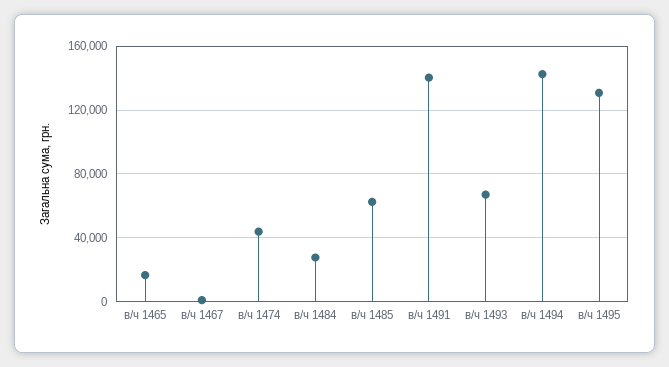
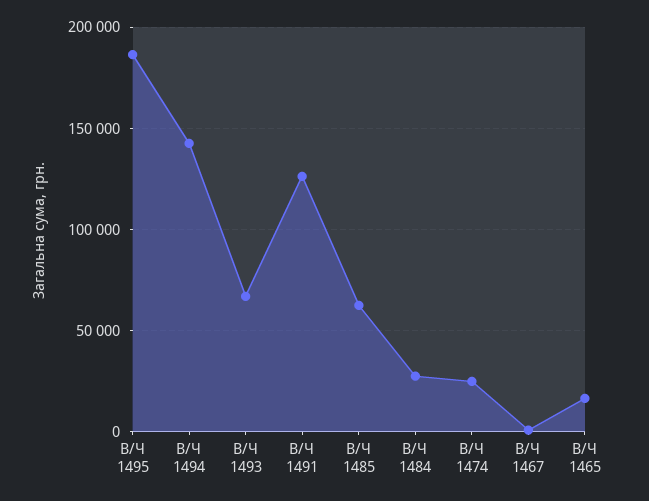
  {
    "в/ч 1465": 15000,
    "в/ч 1467": 0,
-   "в/ч 1474": 45000,
+   "в/ч 1474": 25000,
    "в/ч 1484": 30000,
    "в/ч 1485": 65000,
-   "в/ч 1491": 140000,
+   "в/ч 1491": 125000,
    "в/ч 1493": 65000,
    "в/ч 1494": 145000,
-   "в/ч 1495": 130000
+   "в/ч 1495": 185000
  }

